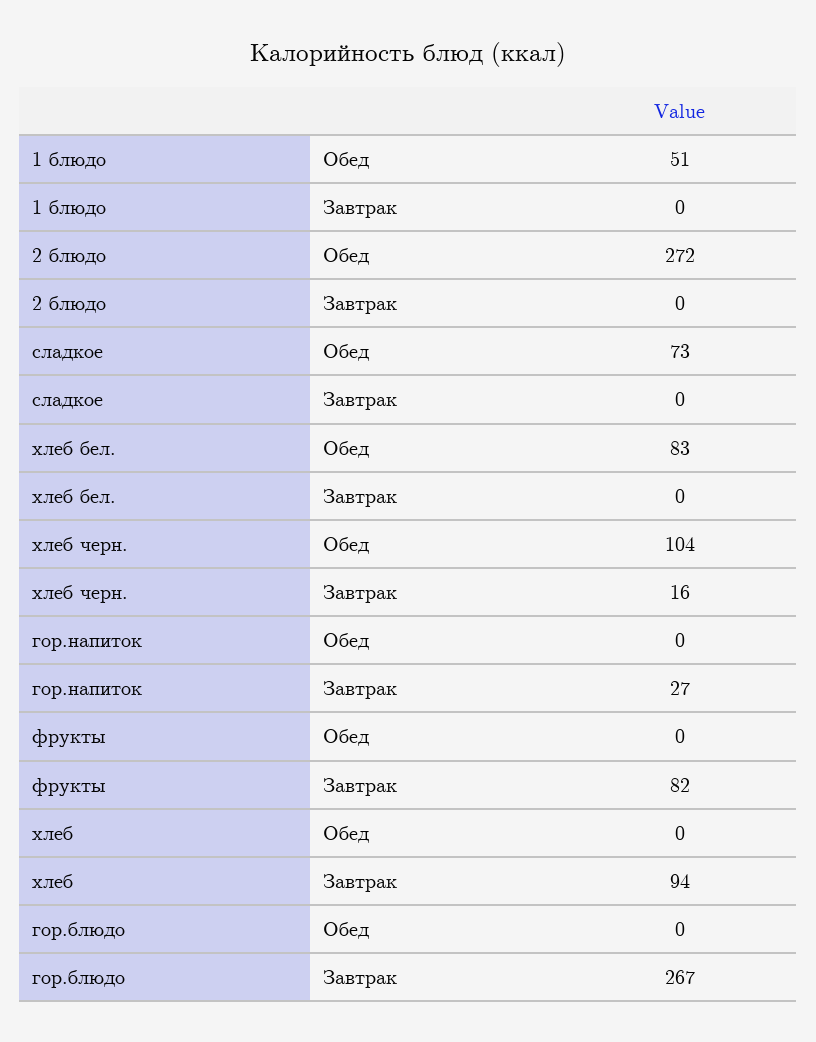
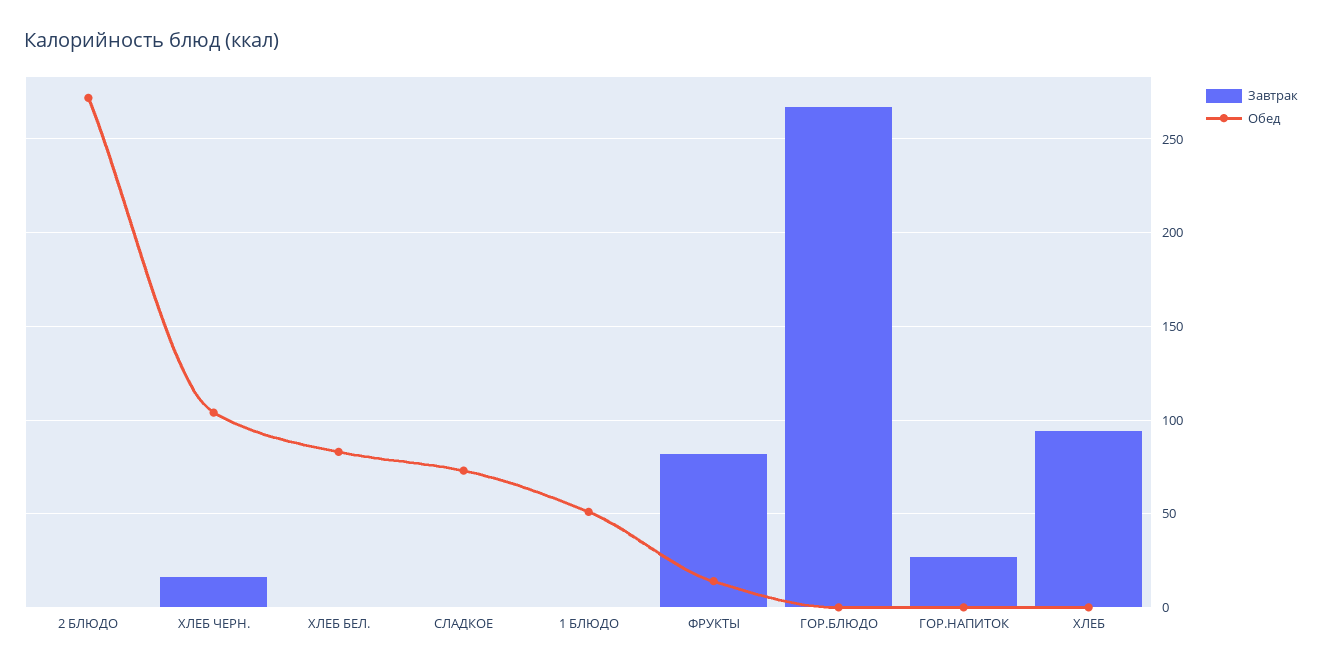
  {
    "Обед": {
      "1 блюдо": 51,
      "2 блюдо": 272,
      "сладкое": 73,
      "хлеб бел.": 83,
      "хлеб черн.": 104,
      "гор.напиток": 0,
-     "фрукты": 0,
+     "фрукты": 15,
      "хлеб": 0,
      "гор.блюдо": 0
    },
    "Завтрак": {
      "1 блюдо": 0,
      "2 блюдо": 0,
      "сладкое": 0,
      "хлеб бел.": 0,
      "хлеб черн.": 16,
      "гор.напиток": 27,
      "фрукты": 82,
      "хлеб": 94,
      "гор.блюдо": 267
    }
  }

